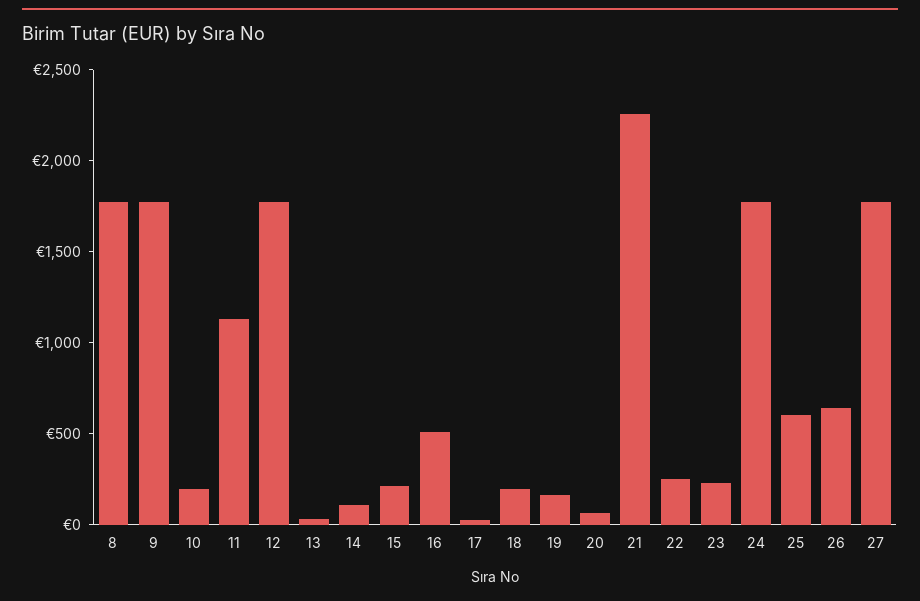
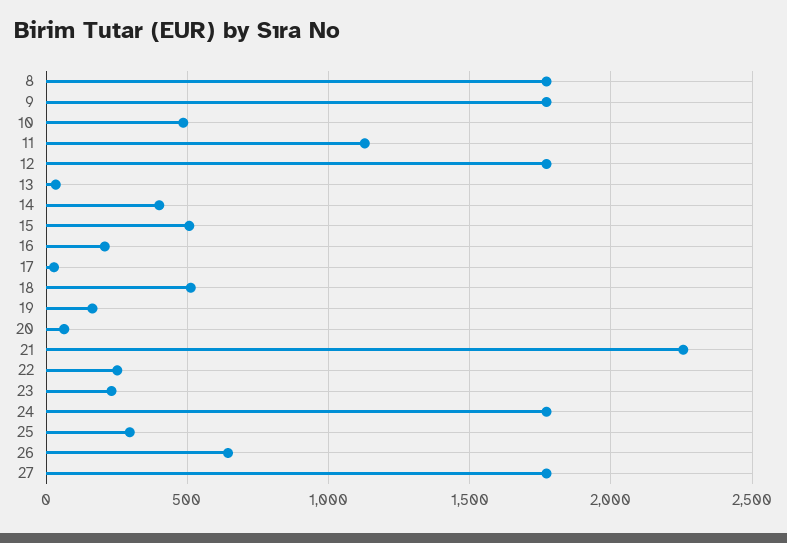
  {
    "8": 1750,
    "9": 1750,
-   "10": 200,
+   "10": 500,
    "11": 1150,
    "12": 1750,
    "13": 50,
-   "14": 100,
+   "14": 400,
-   "15": 200,
+   "15": 500,
-   "16": 500,
+   "16": 200,
    "17": 50,
-   "18": 200,
+   "18": 500,
    "19": 150,
    "20": 50,
    "21": 2250,
    "22": 250,
    "23": 250,
    "24": 1750,
-   "25": 600,
+   "25": 300,
    "26": 650,
    "27": 1750
  }

